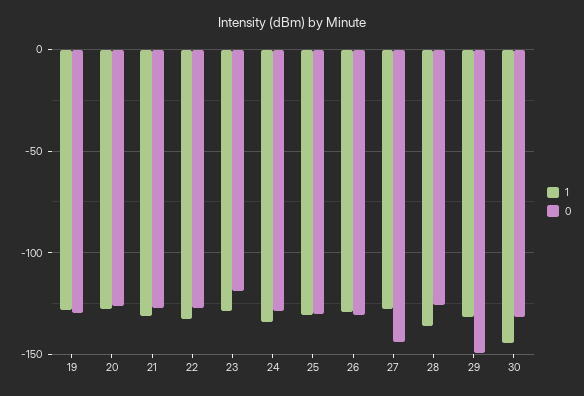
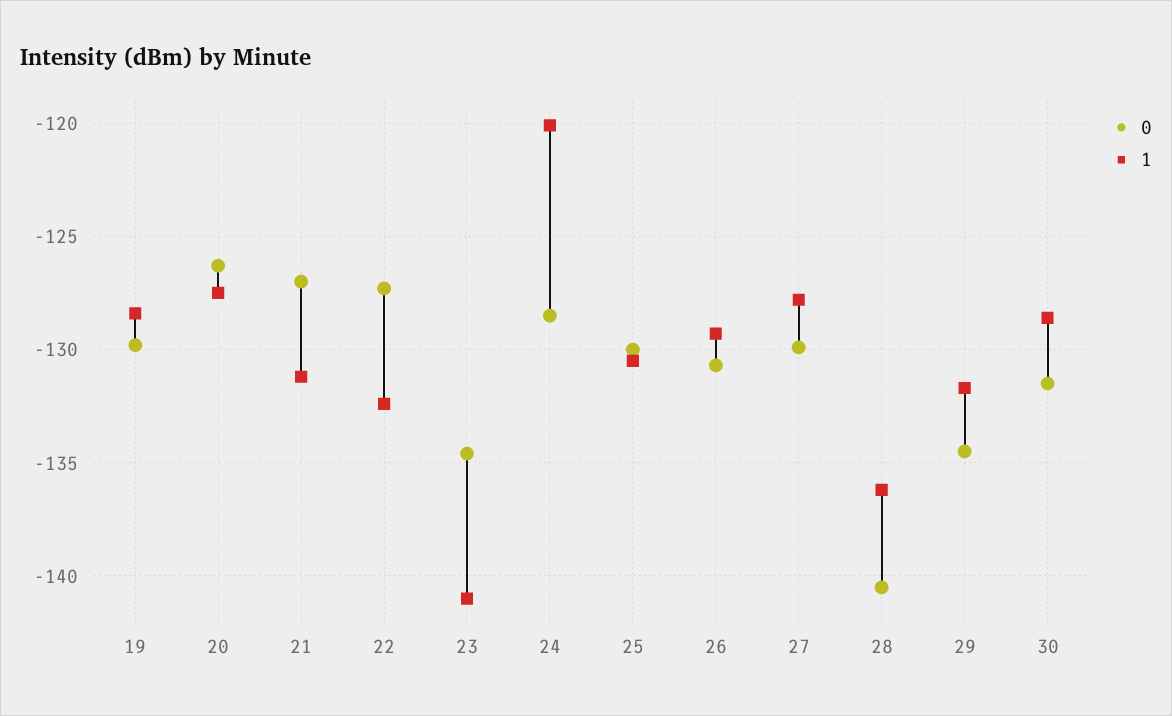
  {
    "1": {
      "19": -128.5,
      "20": -127.5,
      "21": -131,
      "22": -132.5,
-     "23": -130,
+     "23": -141,
-     "24": -135,
+     "24": -120,
      "25": -130.5,
      "26": -129.5,
      "27": -128,
      "28": -136,
      "29": -131.5,
-     "30": -145
+     "30": -128.5
    },
    "0": {
      "19": -130,
      "20": -126.5,
      "21": -127,
      "22": -127.5,
-     "23": -120,
+     "23": -134.5,
      "24": -128.5,
      "25": -130,
      "26": -130.5,
-     "27": -145,
+     "27": -130,
-     "28": -125,
+     "28": -140.5,
-     "29": -150,
+     "29": -134.5,
      "30": -131.5
    }
  }

